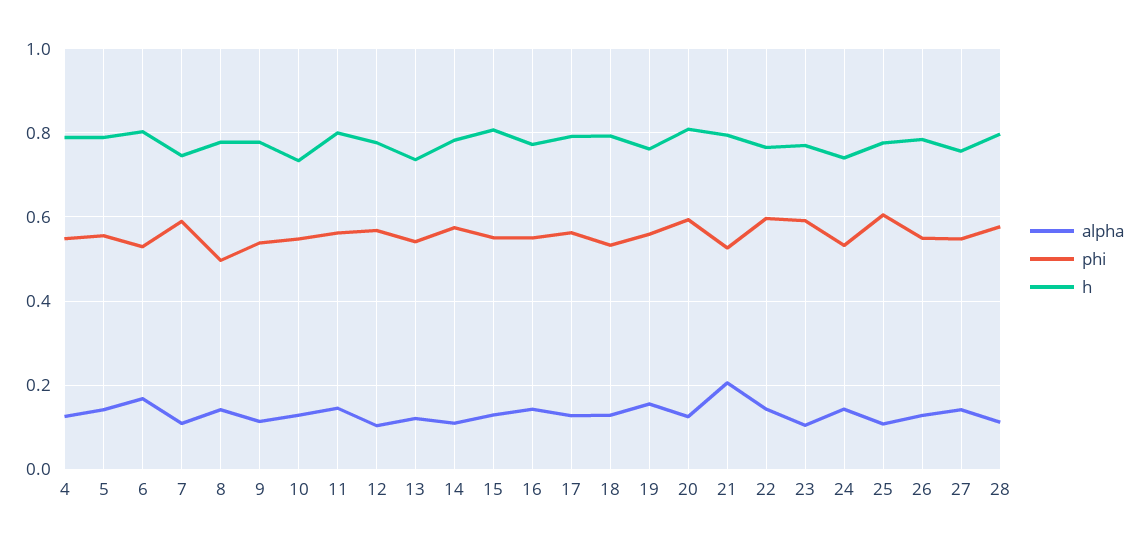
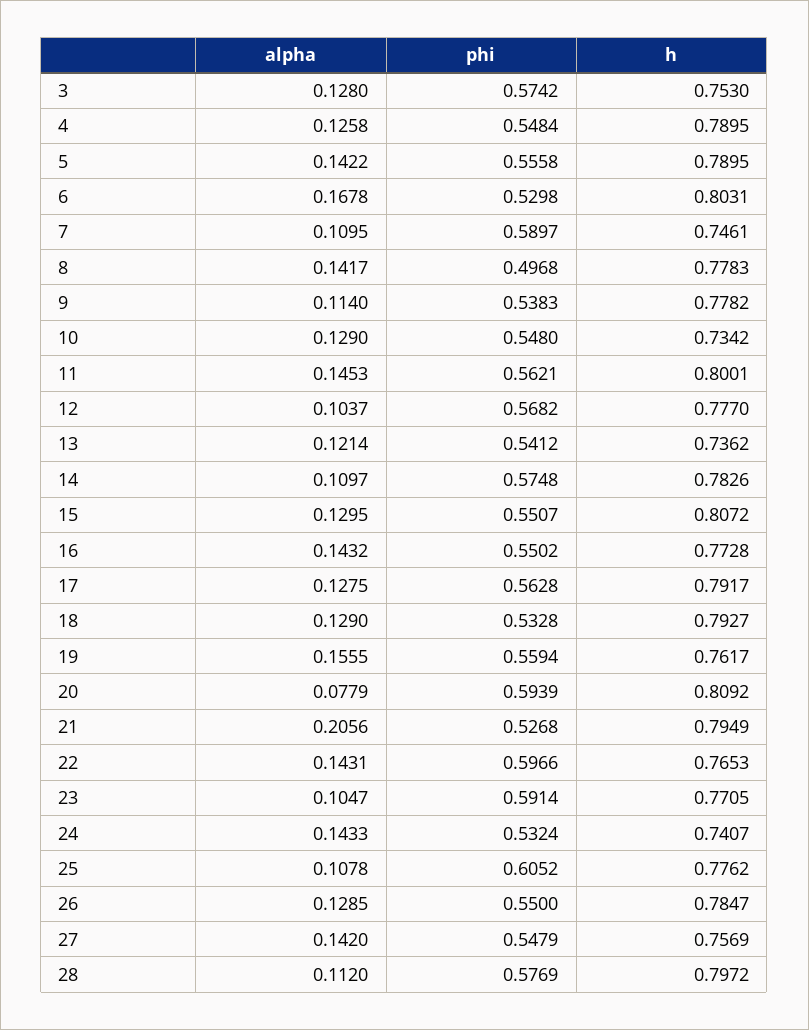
  {
    "alpha": {
      "4": 0.1258,
      "5": 0.1422,
      "6": 0.1678,
      "7": 0.1095,
      "8": 0.1417,
      "9": 0.114,
      "10": 0.129,
      "11": 0.1453,
      "12": 0.1037,
      "13": 0.1214,
      "14": 0.1097,
      "15": 0.1295,
      "16": 0.1432,
      "17": 0.1275,
      "18": 0.129,
      "19": 0.1555,
-     "20": 0.12,
+     "20": 0.0779,
      "21": 0.2056,
      "22": 0.1431,
      "23": 0.1047,
      "24": 0.1433,
      "25": 0.1078,
      "26": 0.1285,
      "27": 0.142,
-     "28": 0.112
+     "28": 0.112,
+     "3": 0.128
    },
    "phi": {
      "4": 0.5484,
      "5": 0.5558,
      "6": 0.5298,
      "7": 0.5897,
      "8": 0.4968,
      "9": 0.5383,
      "10": 0.548,
      "11": 0.5621,
      "12": 0.5682,
      "13": 0.5412,
      "14": 0.5748,
      "15": 0.5507,
      "16": 0.5502,
      "17": 0.5628,
      "18": 0.5328,
      "19": 0.5594,
      "20": 0.5939,
      "21": 0.5268,
      "22": 0.5966,
      "23": 0.5914,
      "24": 0.5324,
      "25": 0.6052,
      "26": 0.55,
      "27": 0.5479,
-     "28": 0.5769
+     "28": 0.5769,
+     "3": 0.5742
    },
    "h": {
      "4": 0.7895,
      "5": 0.7895,
      "6": 0.8031,
      "7": 0.7461,
      "8": 0.7783,
      "9": 0.7782,
      "10": 0.7342,
      "11": 0.8001,
      "12": 0.777,
      "13": 0.7362,
      "14": 0.7826,
      "15": 0.8072,
      "16": 0.7728,
      "17": 0.7917,
      "18": 0.7927,
      "19": 0.7617,
      "20": 0.8092,
      "21": 0.7949,
      "22": 0.7653,
      "23": 0.7705,
      "24": 0.7407,
      "25": 0.7762,
      "26": 0.7847,
      "27": 0.7569,
-     "28": 0.7972
+     "28": 0.7972,
+     "3": 0.753
    }
  }

